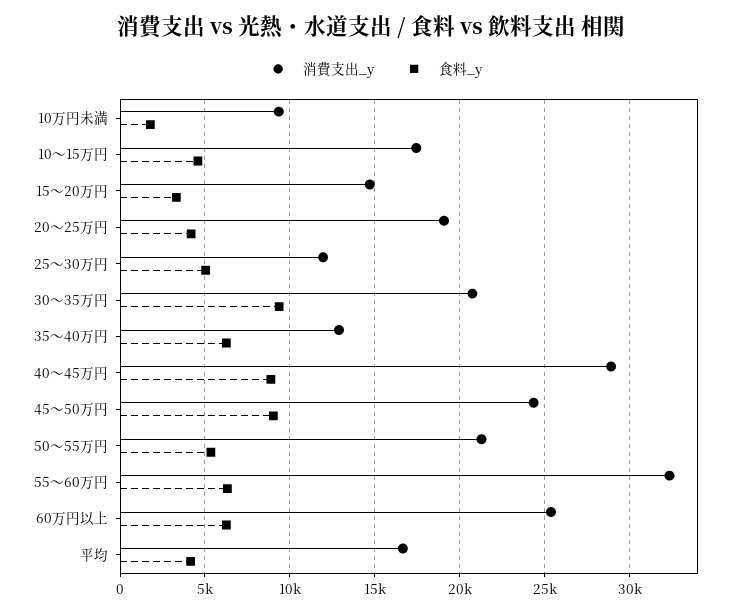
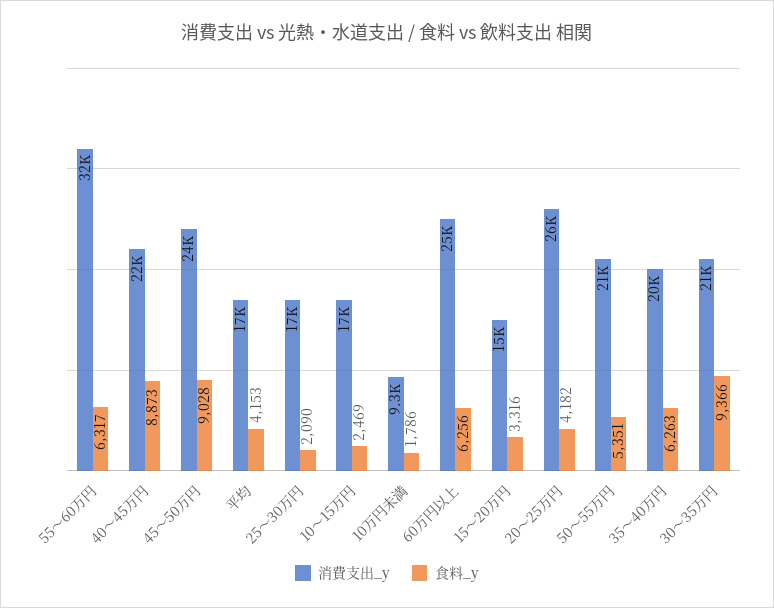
  {
    "消費支出_y": {
      "10万円未満": 9300,
      "10～15万円": 17000,
      "15～20万円": 15000,
-     "20～25万円": 19000,
+     "20～25万円": 26000,
-     "25～30万円": 12000,
+     "25～30万円": 17000,
      "30～35万円": 21000,
-     "35～40万円": 13000,
+     "35～40万円": 20000,
-     "40～45万円": 29000,
+     "40～45万円": 22000,
      "45～50万円": 24000,
      "50～55万円": 21000,
      "55～60万円": 32000,
      "60万円以上": 25000,
      "平均": 17000
    },
    "食料_y": {
      "10万円未満": 1786,
-     "10～15万円": 4500,
+     "10～15万円": 2469,
      "15～20万円": 3316,
      "20～25万円": 4182,
-     "25～30万円": 5000,
+     "25～30万円": 2090,
      "30～35万円": 9366,
      "35～40万円": 6263,
      "40～45万円": 8873,
      "45～50万円": 9028,
      "50～55万円": 5351,
      "55～60万円": 6317,
      "60万円以上": 6256,
      "平均": 4153
    }
  }

